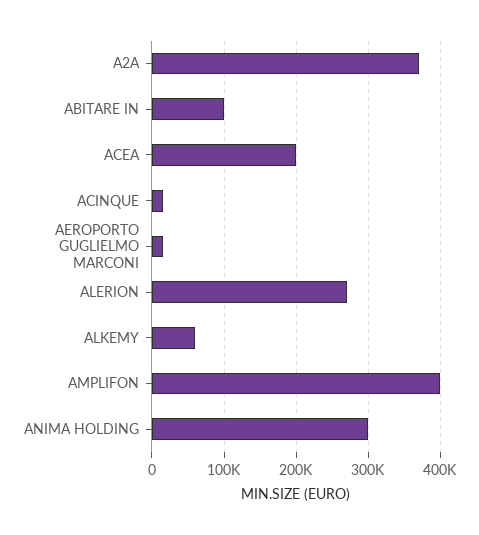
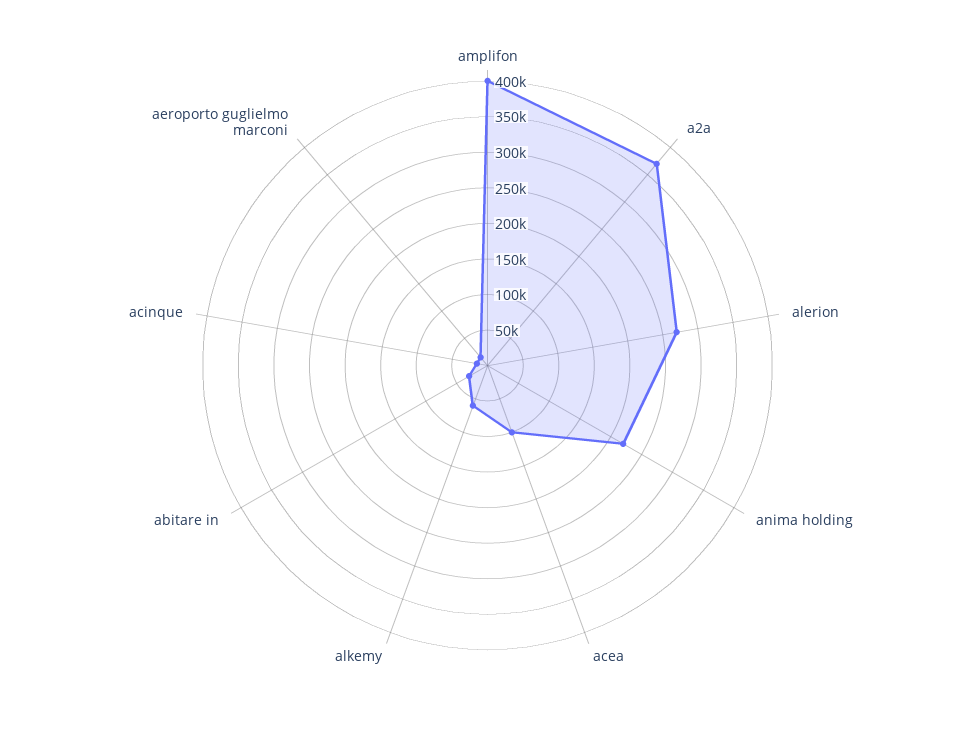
  {
    "A2A": 370000,
-   "ABITARE IN": 100000,
+   "ABITARE IN": 25000,
-   "ACEA": 200000,
+   "ACEA": 100000,
    "ACINQUE": 20000,
    "AEROPORTO GUGLIELMO MARCONI": 20000,
    "ALERION": 270000,
    "ALKEMY": 60000,
    "AMPLIFON": 400000,
-   "ANIMA HOLDING": 300000
+   "ANIMA HOLDING": 225000
  }

